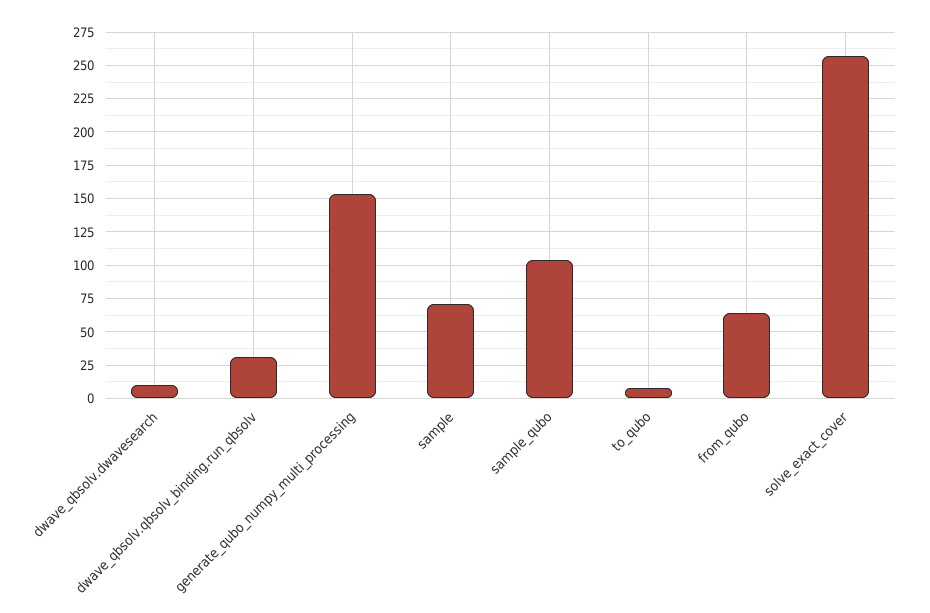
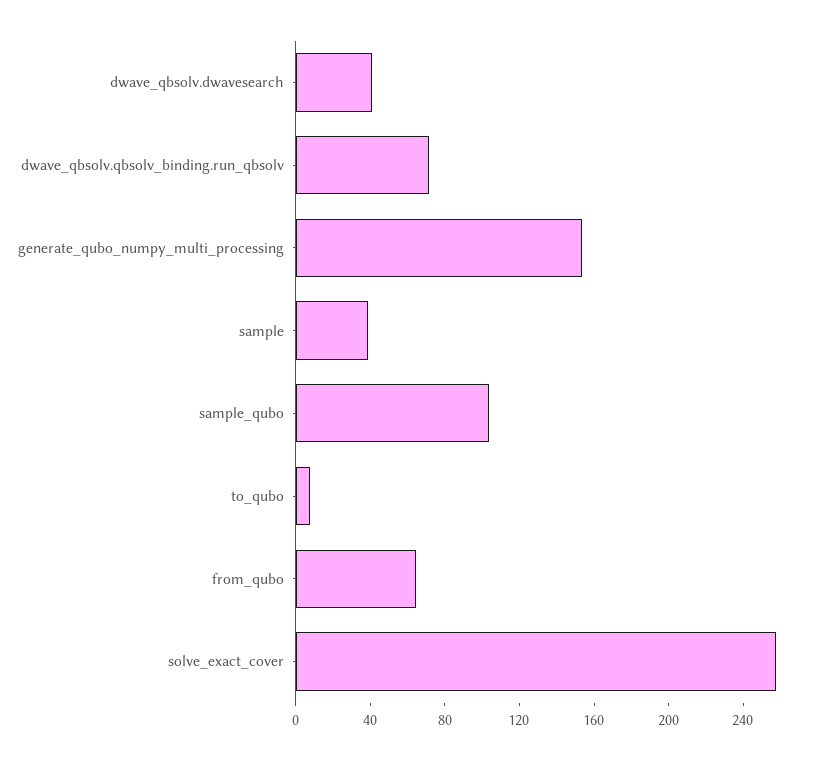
  {
-   "dwave_qbsolv.dwavesearch": 10,
+   "dwave_qbsolv.dwavesearch": 40,
-   "dwave_qbsolv.qbsolv_binding.run_qbsolv": 30,
+   "dwave_qbsolv.qbsolv_binding.run_qbsolv": 70,
    "generate_qubo_numpy_multi_processing": 155,
-   "sample": 70,
+   "sample": 40,
    "sample_qubo": 105,
    "to_qubo": 10,
    "from_qubo": 65,
    "solve_exact_cover": 255
  }

